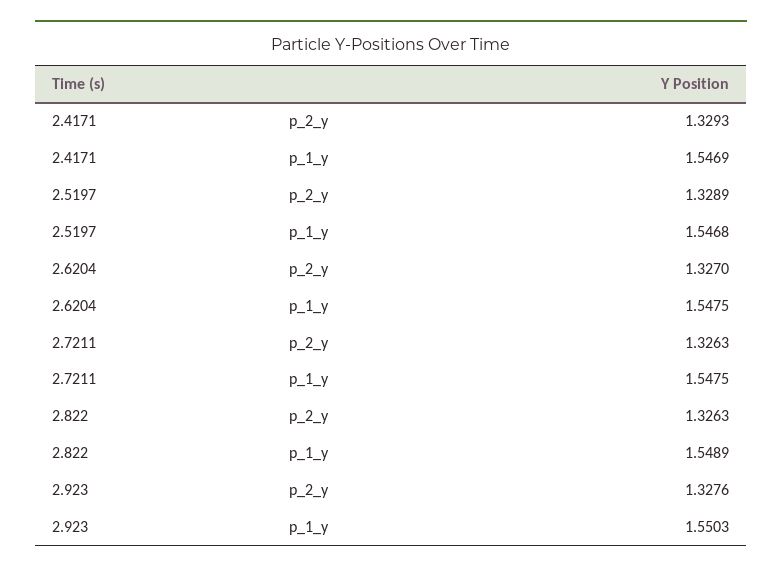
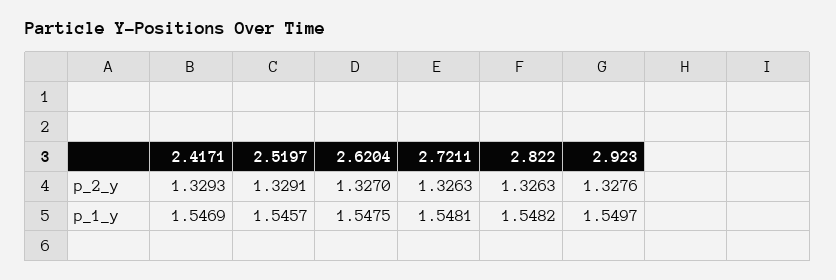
  {
    "2.4171": {
      "p_2_y": 1.3293,
      "p_1_y": 1.5469
    },
    "2.5197": {
-     "p_2_y": 1.3289,
+     "p_2_y": 1.3291,
-     "p_1_y": 1.5468
+     "p_1_y": 1.5457
    },
    "2.6204": {
      "p_2_y": 1.327,
      "p_1_y": 1.5475
    },
    "2.7211": {
      "p_2_y": 1.3263,
-     "p_1_y": 1.5475
+     "p_1_y": 1.5481
    },
    "2.822": {
      "p_2_y": 1.3263,
-     "p_1_y": 1.5489
+     "p_1_y": 1.5482
    },
    "2.923": {
      "p_2_y": 1.3276,
-     "p_1_y": 1.5503
+     "p_1_y": 1.5497
    }
  }

